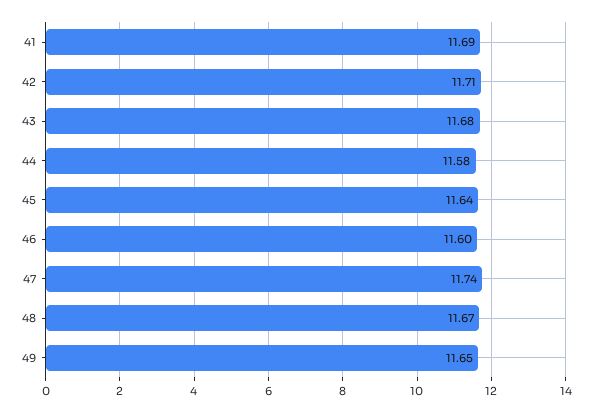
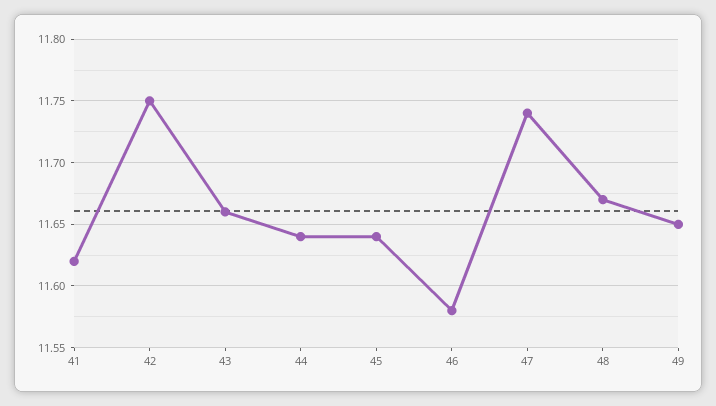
  {
-   "41": 11.69,
+   "41": 11.62,
-   "42": 11.71,
+   "42": 11.75,
-   "43": 11.68,
+   "43": 11.66,
-   "44": 11.58,
+   "44": 11.64,
    "45": 11.64,
-   "46": 11.6,
+   "46": 11.58,
    "47": 11.74,
    "48": 11.67,
    "49": 11.65
  }

